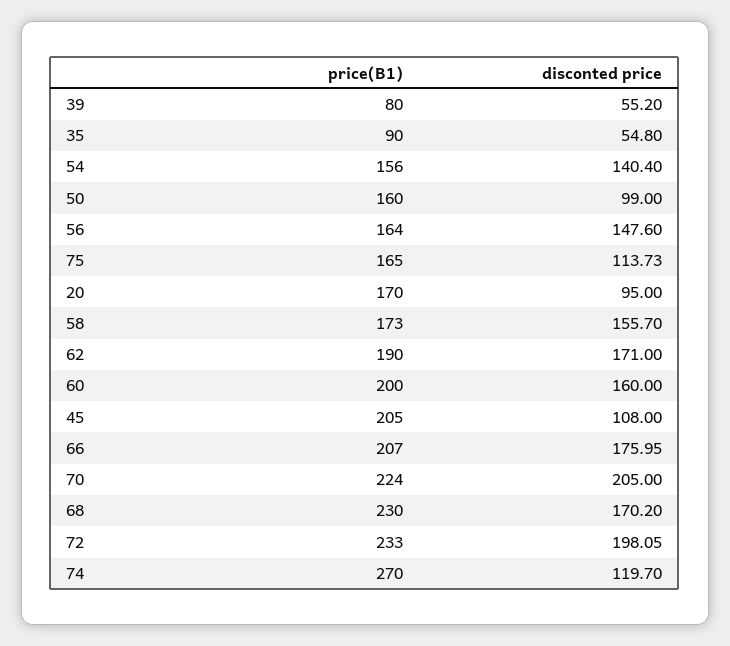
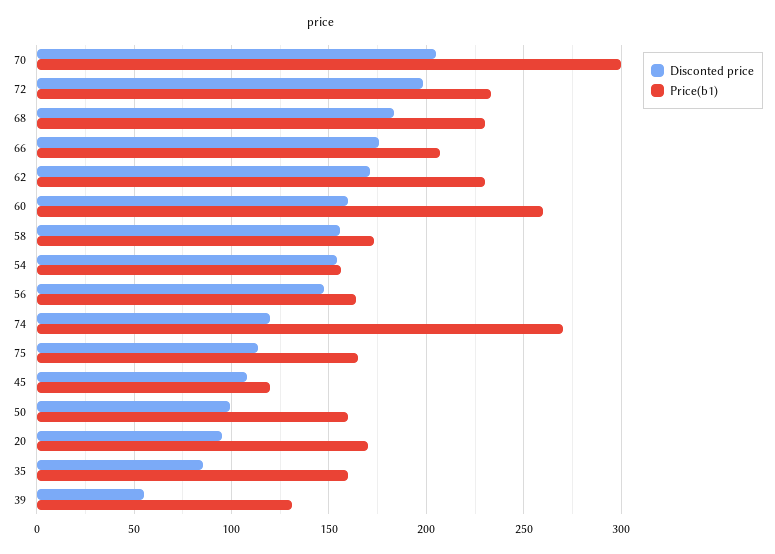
  {
    "price(B1)": {
-     "39": 80,
+     "39": 130,
-     "35": 90,
+     "35": 160,
      "54": 156,
      "50": 160,
      "56": 164,
      "75": 165,
      "20": 170,
      "58": 173,
-     "62": 190,
+     "62": 230,
-     "60": 200,
+     "60": 260,
-     "45": 205,
+     "45": 120,
      "66": 207,
-     "70": 224,
+     "70": 300,
      "68": 230,
      "72": 233,
      "74": 270
    },
    "disconted price": {
      "39": 55.2,
-     "35": 54.8,
+     "35": 85,
-     "54": 140.4,
+     "54": 155,
      "50": 99,
      "56": 147.6,
      "75": 113.73,
      "20": 95,
      "58": 155.7,
      "62": 171,
      "60": 160,
      "45": 108,
      "66": 175.95,
      "70": 205,
-     "68": 170.2,
+     "68": 185,
      "72": 198.05,
      "74": 119.7
    }
  }

